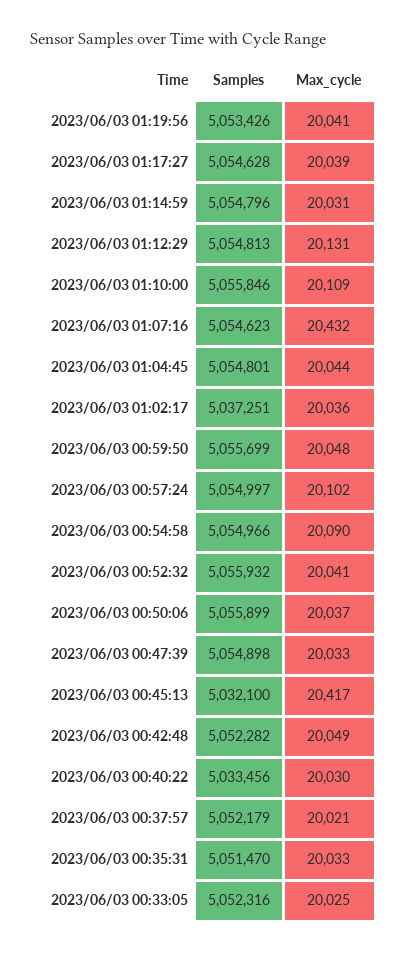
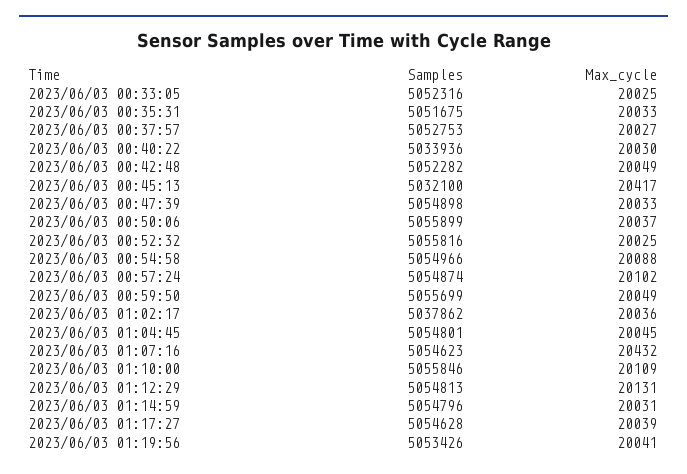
  {
    "Samples": {
      "2023/06/03 01:19:56": 5053426,
      "2023/06/03 01:17:27": 5054628,
      "2023/06/03 01:14:59": 5054796,
      "2023/06/03 01:12:29": 5054813,
      "2023/06/03 01:10:00": 5055846,
      "2023/06/03 01:07:16": 5054623,
      "2023/06/03 01:04:45": 5054801,
-     "2023/06/03 01:02:17": 5037251,
+     "2023/06/03 01:02:17": 5037862,
      "2023/06/03 00:59:50": 5055699,
-     "2023/06/03 00:57:24": 5054997,
+     "2023/06/03 00:57:24": 5054874,
      "2023/06/03 00:54:58": 5054966,
-     "2023/06/03 00:52:32": 5055932,
+     "2023/06/03 00:52:32": 5055816,
      "2023/06/03 00:50:06": 5055899,
      "2023/06/03 00:47:39": 5054898,
      "2023/06/03 00:45:13": 5032100,
      "2023/06/03 00:42:48": 5052282,
-     "2023/06/03 00:40:22": 5033456,
+     "2023/06/03 00:40:22": 5033936,
-     "2023/06/03 00:37:57": 5052179,
+     "2023/06/03 00:37:57": 5052753,
-     "2023/06/03 00:35:31": 5051470,
+     "2023/06/03 00:35:31": 5051675,
      "2023/06/03 00:33:05": 5052316
    },
    "Max_cycle": {
      "2023/06/03 01:19:56": 20041,
      "2023/06/03 01:17:27": 20039,
      "2023/06/03 01:14:59": 20031,
      "2023/06/03 01:12:29": 20131,
      "2023/06/03 01:10:00": 20109,
      "2023/06/03 01:07:16": 20432,
-     "2023/06/03 01:04:45": 20044,
+     "2023/06/03 01:04:45": 20045,
      "2023/06/03 01:02:17": 20036,
-     "2023/06/03 00:59:50": 20048,
+     "2023/06/03 00:59:50": 20049,
      "2023/06/03 00:57:24": 20102,
-     "2023/06/03 00:54:58": 20090,
+     "2023/06/03 00:54:58": 20088,
-     "2023/06/03 00:52:32": 20041,
+     "2023/06/03 00:52:32": 20025,
      "2023/06/03 00:50:06": 20037,
      "2023/06/03 00:47:39": 20033,
      "2023/06/03 00:45:13": 20417,
      "2023/06/03 00:42:48": 20049,
      "2023/06/03 00:40:22": 20030,
-     "2023/06/03 00:37:57": 20021,
+     "2023/06/03 00:37:57": 20027,
      "2023/06/03 00:35:31": 20033,
      "2023/06/03 00:33:05": 20025
    }
  }

